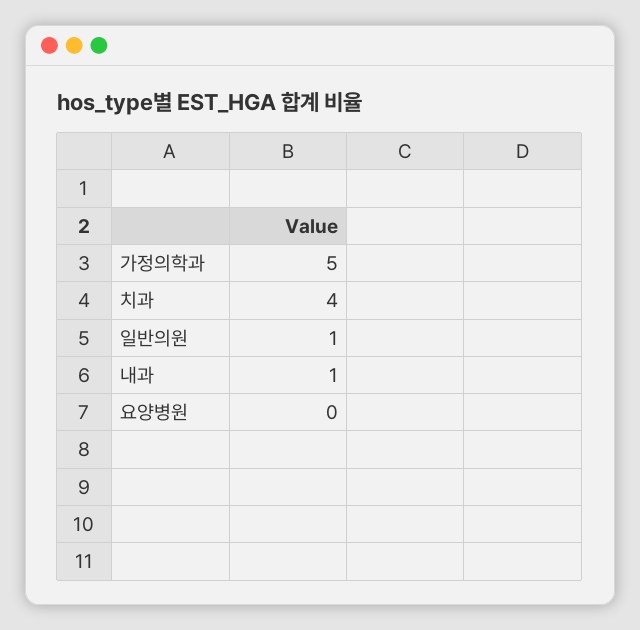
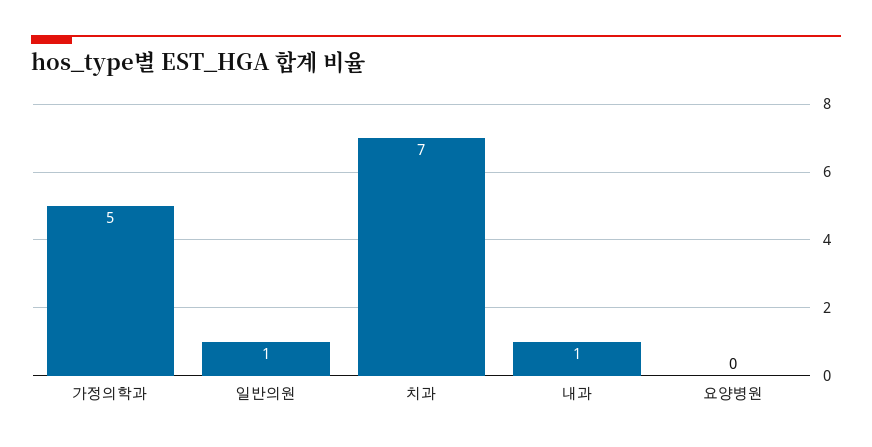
  {
    "가정의학과": 5,
-   "치과": 4,
+   "치과": 7,
    "일반의원": 1,
    "내과": 1,
    "요양병원": 0
  }

